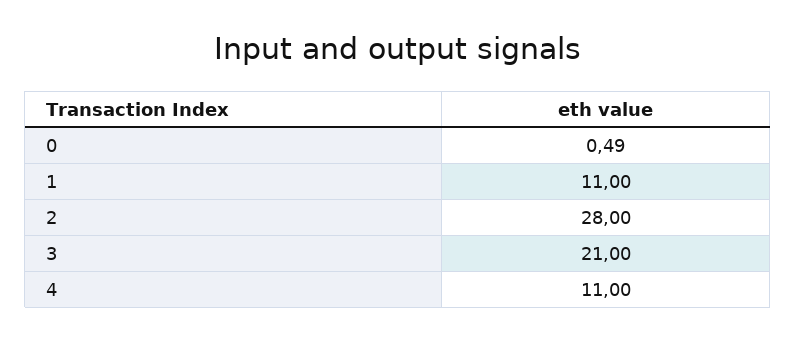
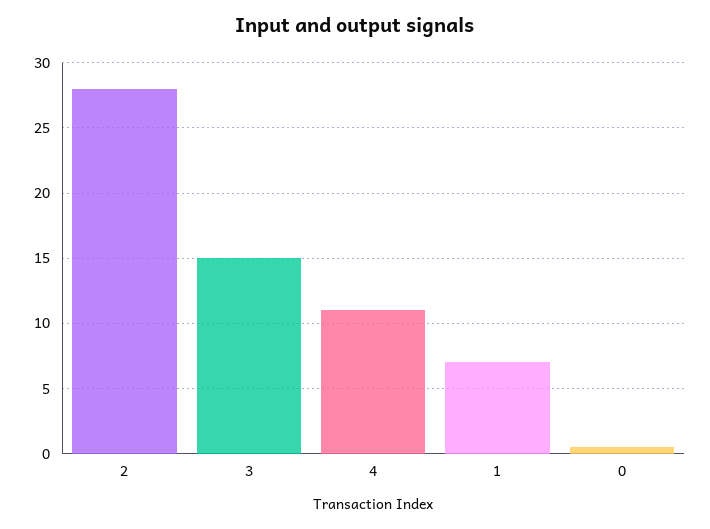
  {
    "0": 0.49,
-   "1": 11,
+   "1": 7,
    "2": 28,
-   "3": 21,
+   "3": 15,
    "4": 11
  }

